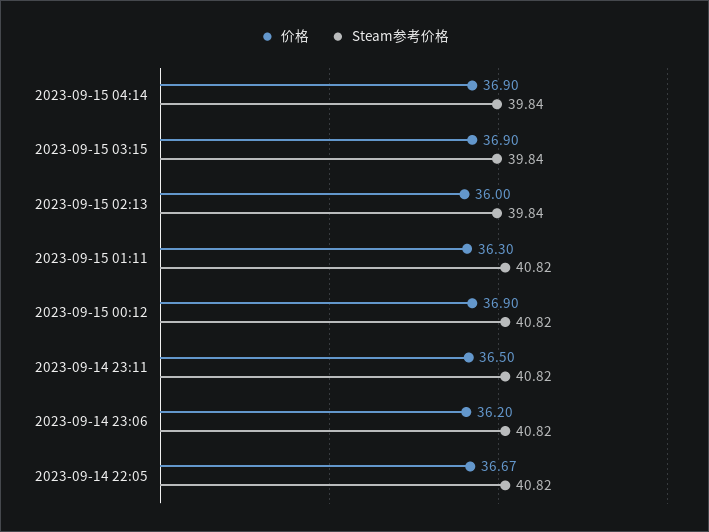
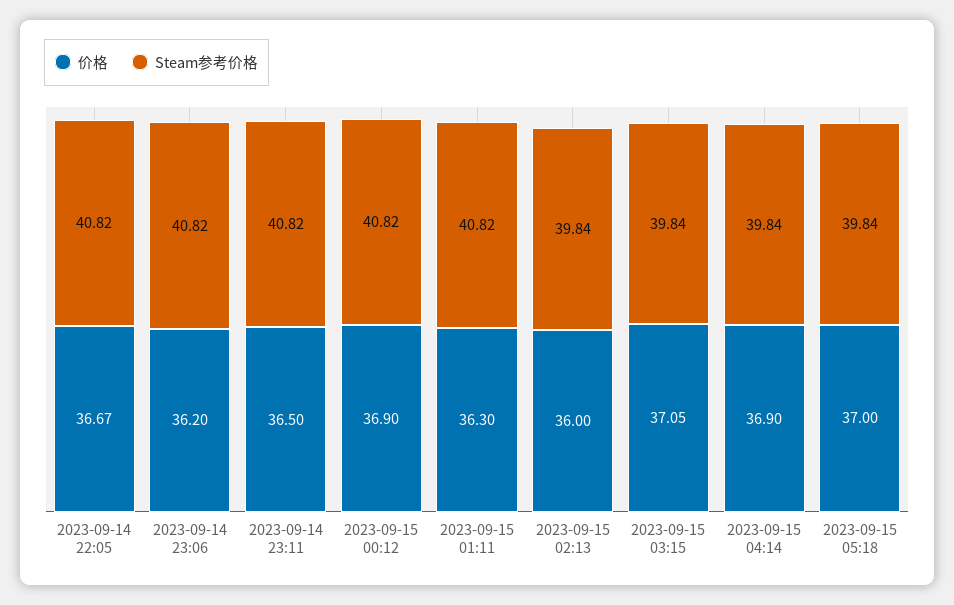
  {
    "价格": {
      "2023-09-15 04:14": 36.9,
-     "2023-09-15 03:15": 36.9,
+     "2023-09-15 03:15": 37.05,
      "2023-09-15 02:13": 36,
      "2023-09-15 01:11": 36.3,
      "2023-09-15 00:12": 36.9,
      "2023-09-14 23:11": 36.5,
      "2023-09-14 23:06": 36.2,
-     "2023-09-14 22:05": 36.67
+     "2023-09-14 22:05": 36.67,
+     "2023-09-15 05:18": 37
    },
    "Steam参考价格": {
      "2023-09-15 04:14": 39.84,
      "2023-09-15 03:15": 39.84,
      "2023-09-15 02:13": 39.84,
      "2023-09-15 01:11": 40.82,
      "2023-09-15 00:12": 40.82,
      "2023-09-14 23:11": 40.82,
      "2023-09-14 23:06": 40.82,
-     "2023-09-14 22:05": 40.82
+     "2023-09-14 22:05": 40.82,
+     "2023-09-15 05:18": 39.84
    }
  }

